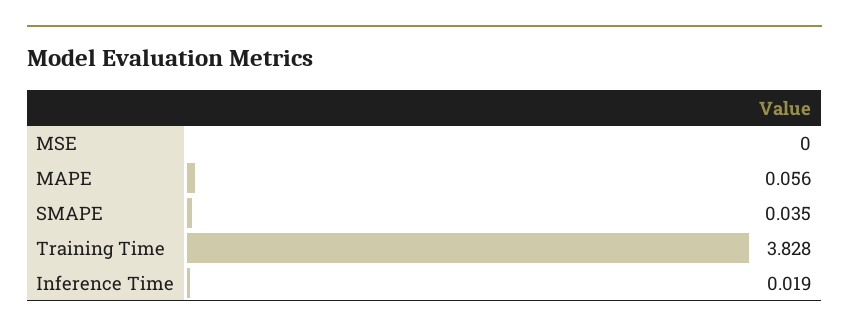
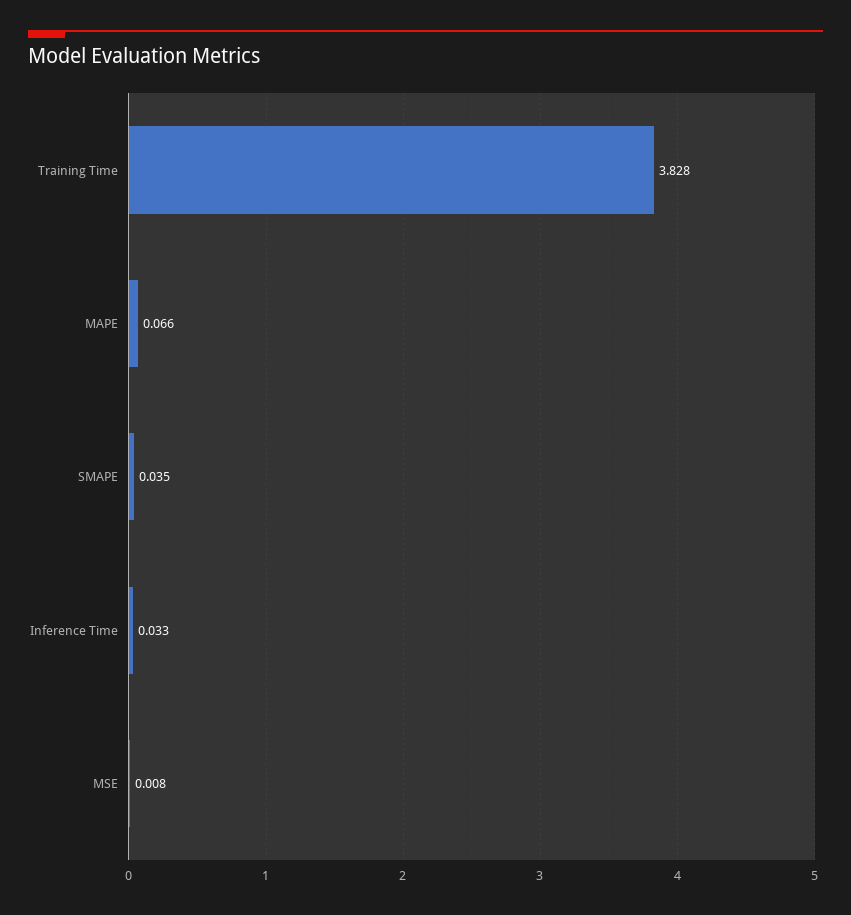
  {
-   "MSE": 0,
+   "MSE": 0.008,
-   "MAPE": 0.056,
+   "MAPE": 0.066,
    "SMAPE": 0.035,
    "Training Time": 3.828,
-   "Inference Time": 0.019
+   "Inference Time": 0.033
  }

